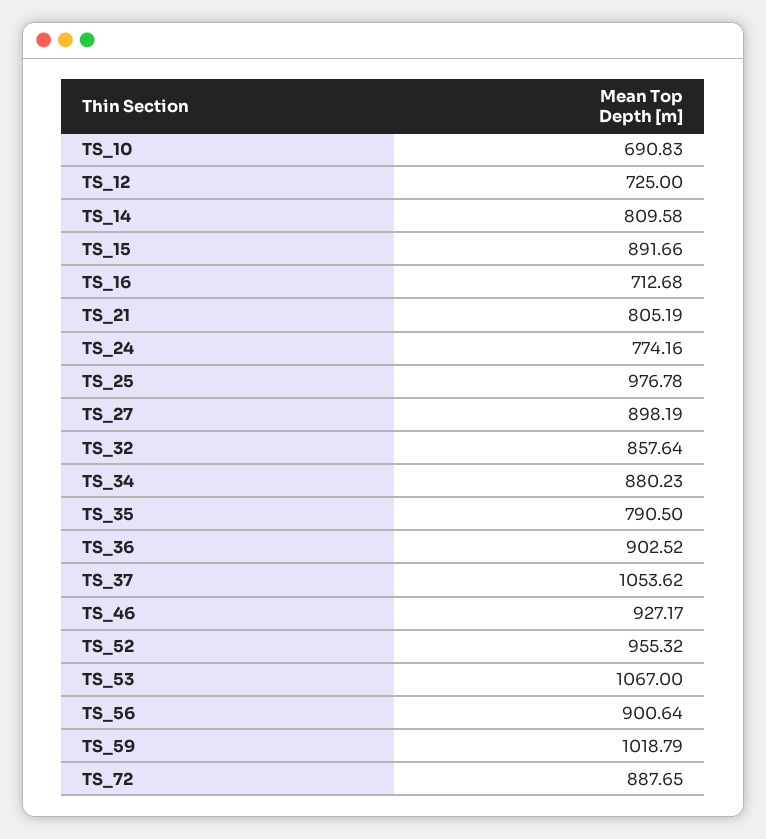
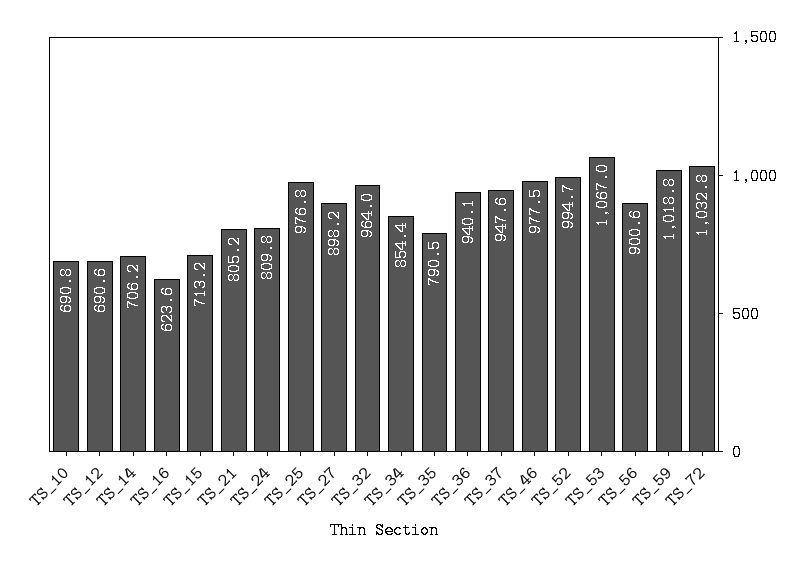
  {
    "TS_10": 690.83,
-   "TS_12": 725,
+   "TS_12": 690.6,
-   "TS_14": 809.58,
+   "TS_14": 706.2,
-   "TS_15": 891.66,
+   "TS_15": 713.2,
-   "TS_16": 712.68,
+   "TS_16": 623.6,
    "TS_21": 805.19,
-   "TS_24": 774.16,
+   "TS_24": 809.8,
    "TS_25": 976.78,
    "TS_27": 898.19,
-   "TS_32": 857.64,
+   "TS_32": 964,
-   "TS_34": 880.23,
+   "TS_34": 854.4,
    "TS_35": 790.5,
-   "TS_36": 902.52,
+   "TS_36": 940.1,
-   "TS_37": 1053.62,
+   "TS_37": 947.6,
-   "TS_46": 927.17,
+   "TS_46": 977.5,
-   "TS_52": 955.32,
+   "TS_52": 994.7,
    "TS_53": 1067,
    "TS_56": 900.64,
    "TS_59": 1018.79,
-   "TS_72": 887.65
+   "TS_72": 1032.8
  }

